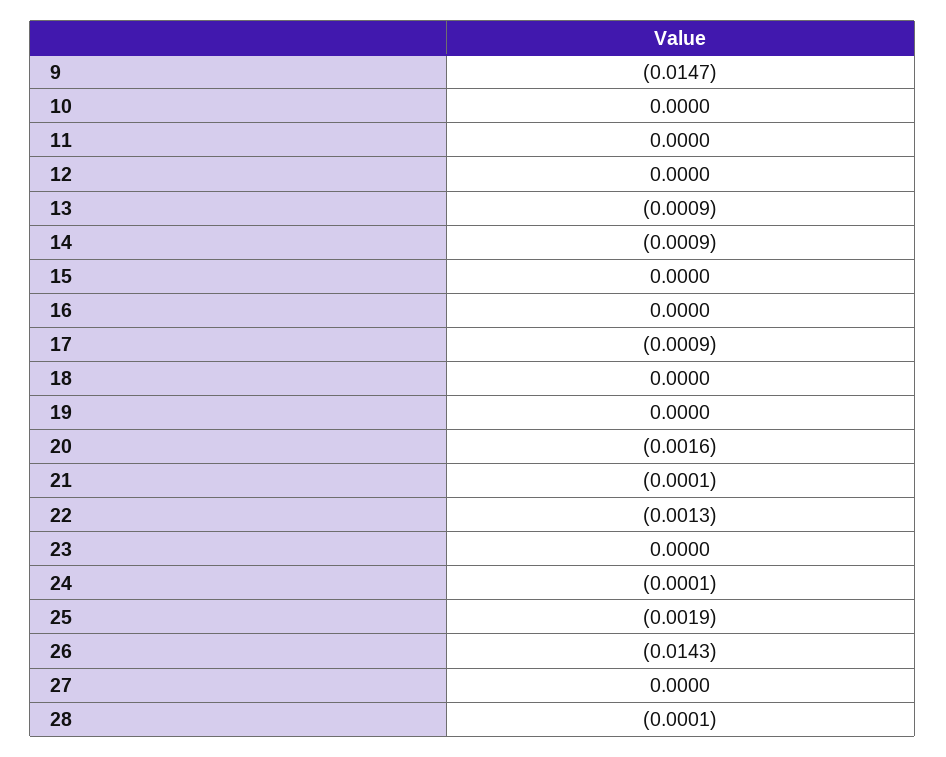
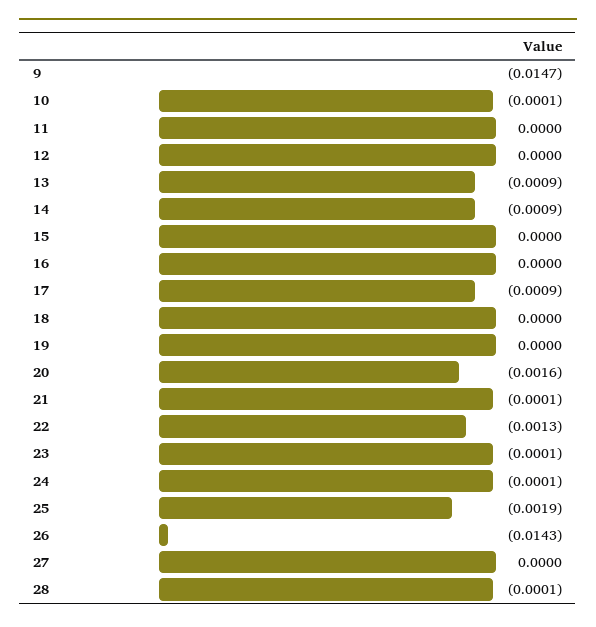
  {
    "9": -0.0147,
-   "10": 0,
+   "10": -0.0001,
    "11": 0,
    "12": 0,
    "13": -0.0009,
    "14": -0.0009,
    "15": 0,
    "16": 0,
    "17": -0.0009,
    "18": 0,
    "19": 0,
    "20": -0.0016,
    "21": -0.0001,
    "22": -0.0013,
-   "23": 0,
+   "23": -0.0001,
    "24": -0.0001,
    "25": -0.0019,
    "26": -0.0143,
    "27": 0,
    "28": -0.0001
  }

